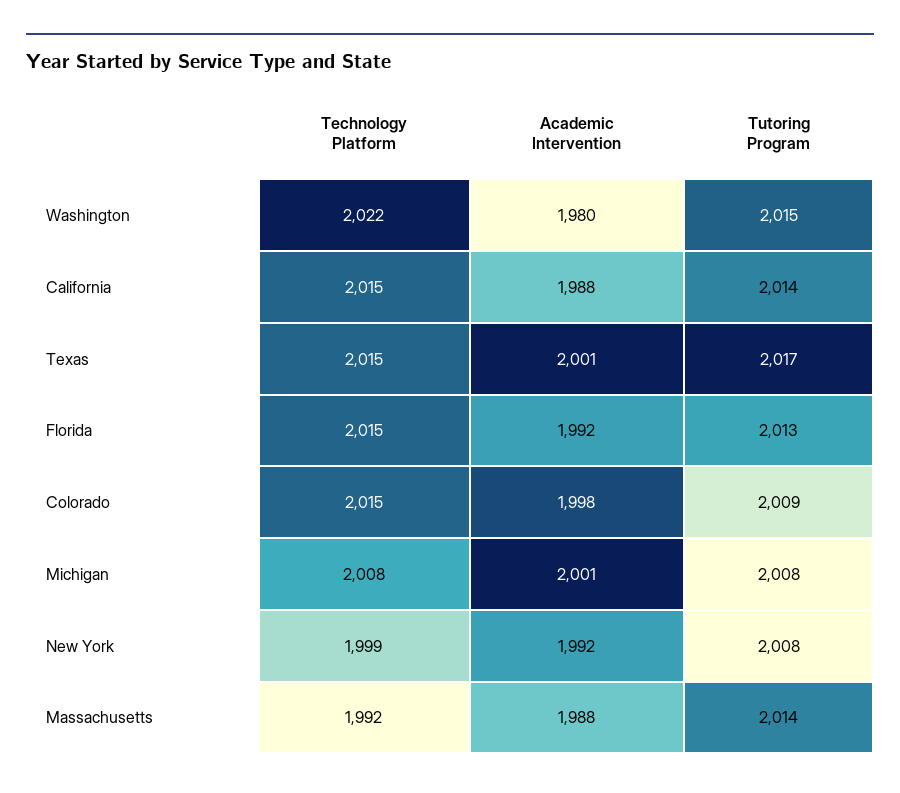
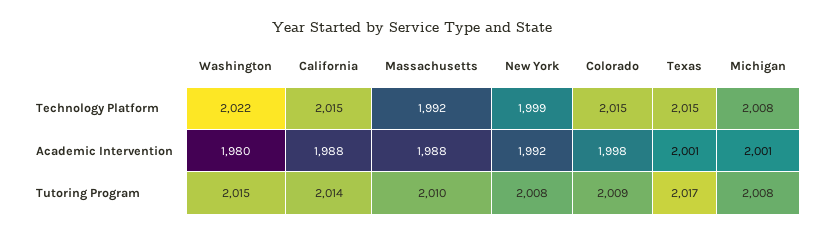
  {
    "Technology Platform": {
      "Washington": 2022,
      "California": 2015,
      "Texas": 2015,
-     "Florida": 2015,
      "Colorado": 2015,
      "Michigan": 2008,
      "New York": 1999,
      "Massachusetts": 1992
    },
    "Academic Intervention": {
      "Washington": 1980,
      "California": 1988,
      "Texas": 2001,
-     "Florida": 1992,
      "Colorado": 1998,
      "Michigan": 2001,
      "New York": 1992,
      "Massachusetts": 1988
    },
    "Tutoring Program": {
      "Washington": 2015,
      "California": 2014,
      "Texas": 2017,
-     "Florida": 2013,
      "Colorado": 2009,
      "Michigan": 2008,
      "New York": 2008,
-     "Massachusetts": 2014
+     "Massachusetts": 2010
    }
  }

